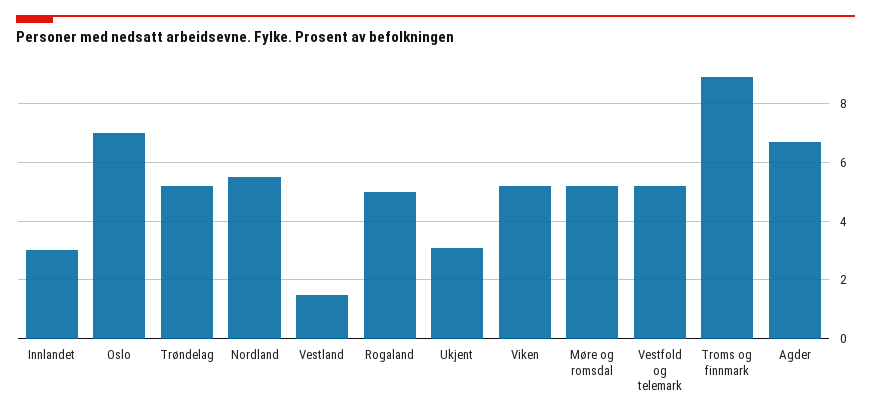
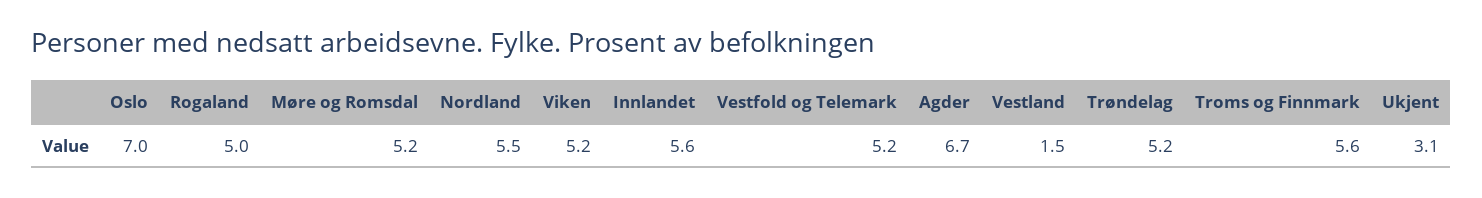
  {
-   "Innlandet": 3,
+   "Innlandet": 5.6,
    "Oslo": 7,
    "Trøndelag": 5.2,
    "Nordland": 5.5,
    "Vestland": 1.5,
    "Rogaland": 5,
    "Ukjent": 3.1,
    "Viken": 5.2,
    "Møre og romsdal": 5.2,
    "Vestfold og telemark": 5.2,
-   "Troms og finnmark": 9,
+   "Troms og finnmark": 5.6,
    "Agder": 6.7
  }

